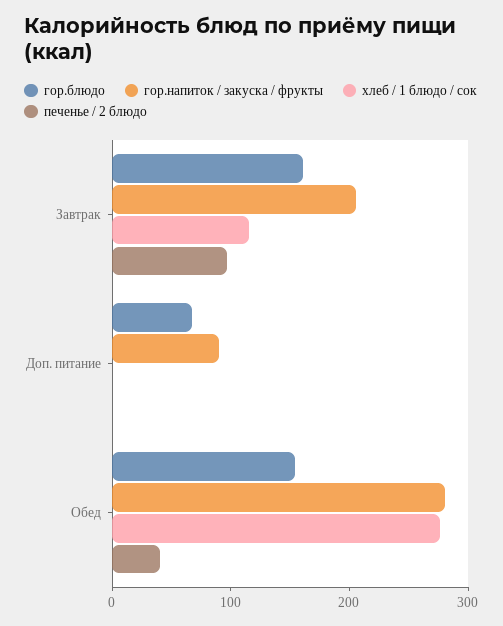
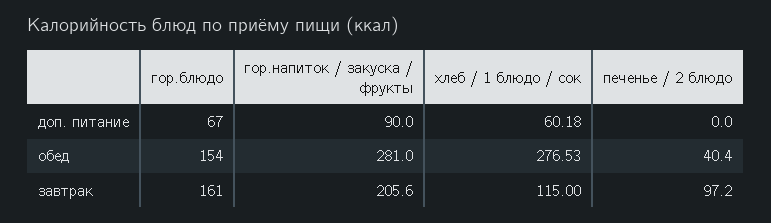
  {
    "гор.блюдо": {
      "Завтрак": 161,
      "Доп. питание": 67,
      "Обед": 154
    },
    "гор.напиток / закуска / фрукты": {
      "Завтрак": 205.6,
      "Доп. питание": 90,
      "Обед": 281
    },
    "хлеб / 1 блюдо / сок": {
      "Завтрак": 115,
-     "Доп. питание": 0,
+     "Доп. питание": 60.18,
      "Обед": 276.53
    },
    "печенье / 2 блюдо": {
      "Завтрак": 97.2,
      "Доп. питание": 0,
      "Обед": 40.4
    }
  }

